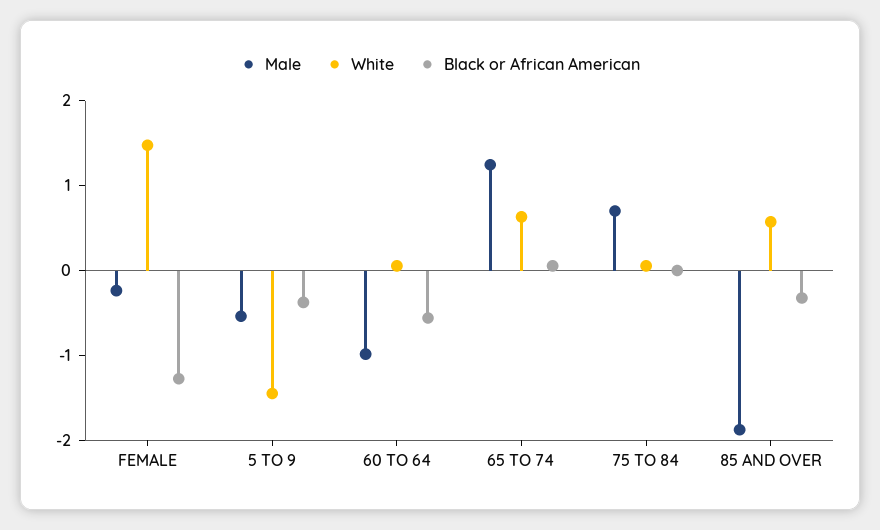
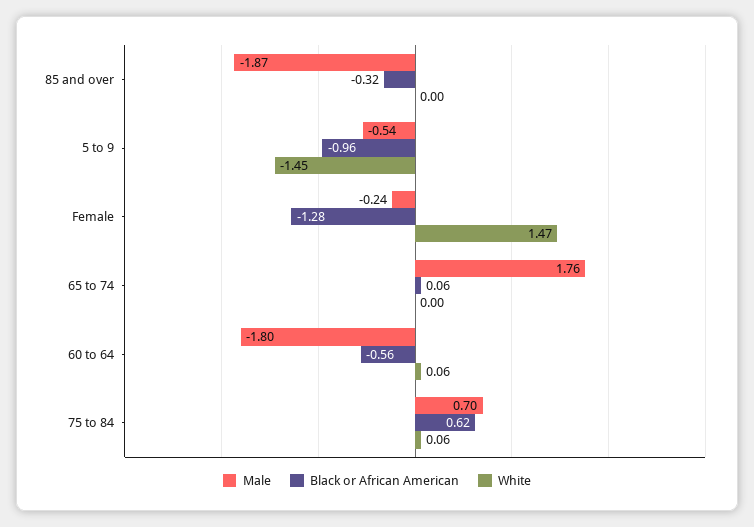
  {
    "Male": {
      "FEMALE": -0.24,
      "5 TO 9": -0.54,
-     "60 TO 64": -1,
+     "60 TO 64": -1.8,
-     "65 TO 74": 1.2,
+     "65 TO 74": 1.76,
      "75 TO 84": 0.7,
      "85 AND OVER": -1.87
    },
    "White": {
      "FEMALE": 1.47,
      "5 TO 9": -1.45,
      "60 TO 64": 0.06,
-     "65 TO 74": 0.6,
+     "65 TO 74": 0,
      "75 TO 84": 0.06,
-     "85 AND OVER": 0.6
+     "85 AND OVER": 0
    },
    "Black or African American": {
      "FEMALE": -1.28,
-     "5 TO 9": -0.4,
+     "5 TO 9": -0.96,
      "60 TO 64": -0.56,
      "65 TO 74": 0.06,
-     "75 TO 84": 0,
+     "75 TO 84": 0.62,
      "85 AND OVER": -0.32
    }
  }

